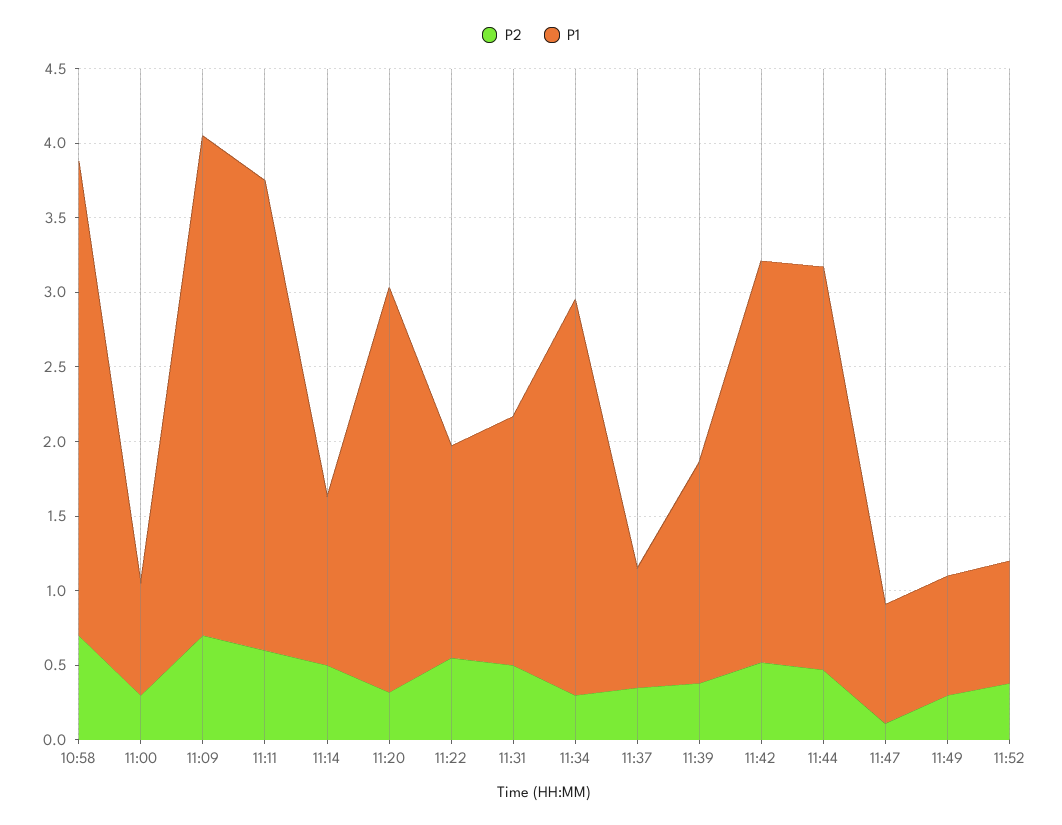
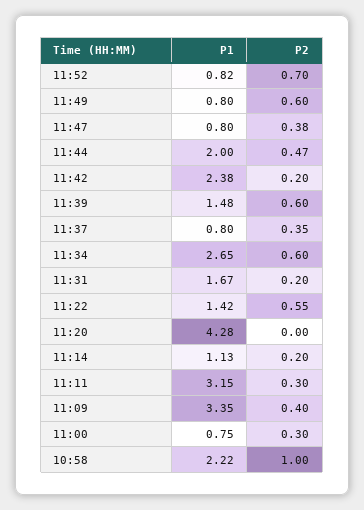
  {
    "P2": {
-     "10:58": 0.7,
+     "10:58": 1,
      "11:00": 0.3,
-     "11:09": 0.7,
+     "11:09": 0.4,
-     "11:11": 0.6,
+     "11:11": 0.3,
-     "11:14": 0.5,
+     "11:14": 0.2,
-     "11:20": 0.3,
+     "11:20": 0,
      "11:22": 0.55,
-     "11:31": 0.5,
+     "11:31": 0.2,
-     "11:34": 0.3,
+     "11:34": 0.6,
      "11:37": 0.35,
-     "11:39": 0.4,
+     "11:39": 0.6,
-     "11:42": 0.5,
+     "11:42": 0.2,
      "11:44": 0.47,
-     "11:47": 0.1,
+     "11:47": 0.38,
-     "11:49": 0.3,
+     "11:49": 0.6,
-     "11:52": 0.4
+     "11:52": 0.7
    },
    "P1": {
-     "10:58": 3.2,
+     "10:58": 2.22,
      "11:00": 0.75,
      "11:09": 3.35,
      "11:11": 3.15,
      "11:14": 1.13,
-     "11:20": 2.7,
+     "11:20": 4.28,
      "11:22": 1.42,
      "11:31": 1.67,
      "11:34": 2.65,
      "11:37": 0.8,
      "11:39": 1.48,
-     "11:42": 2.7,
+     "11:42": 2.38,
-     "11:44": 2.7,
+     "11:44": 2,
      "11:47": 0.8,
      "11:49": 0.8,
      "11:52": 0.82
    }
  }

